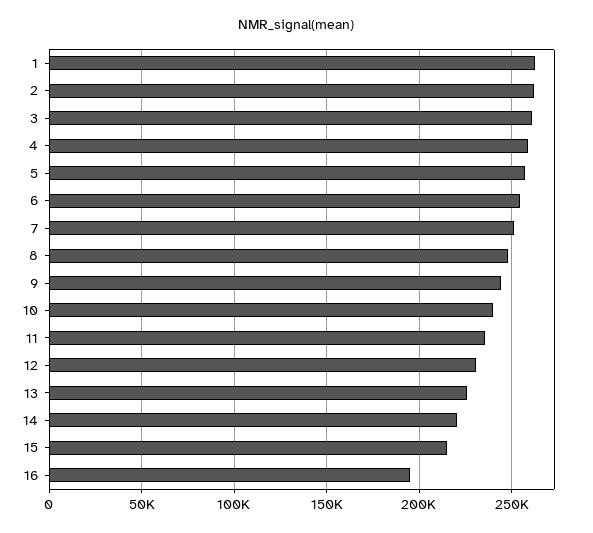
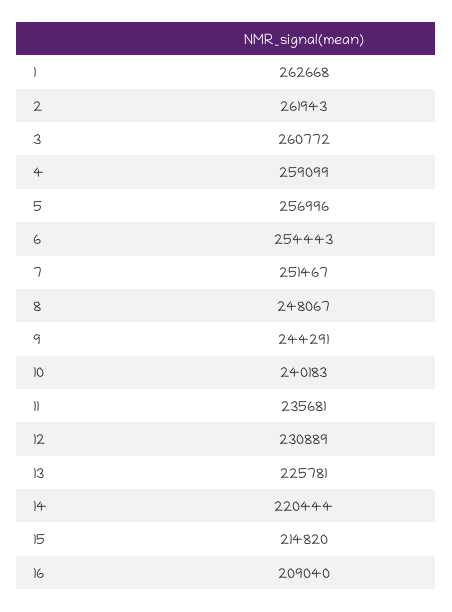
  {
    "1": 262668,
    "2": 261943,
    "3": 260772,
    "4": 259099,
    "5": 256996,
    "6": 254443,
    "7": 251467,
    "8": 248067,
    "9": 244291,
    "10": 240183,
    "11": 235681,
    "12": 230889,
    "13": 225781,
    "14": 220444,
    "15": 214820,
-   "16": 195000
+   "16": 209040
  }

